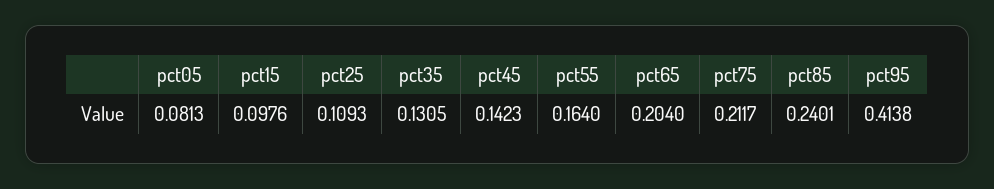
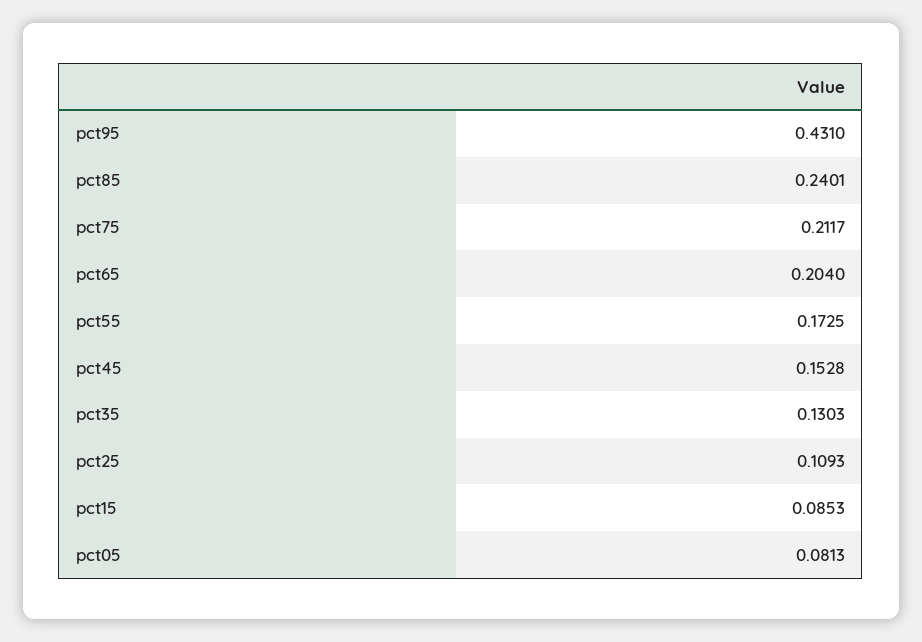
  {
    "pct05": 0.0813,
-   "pct15": 0.0976,
+   "pct15": 0.0853,
    "pct25": 0.1093,
-   "pct35": 0.1305,
+   "pct35": 0.1303,
-   "pct45": 0.1423,
+   "pct45": 0.1528,
-   "pct55": 0.164,
+   "pct55": 0.1725,
    "pct65": 0.204,
    "pct75": 0.2117,
    "pct85": 0.2401,
-   "pct95": 0.4138
+   "pct95": 0.431
  }

